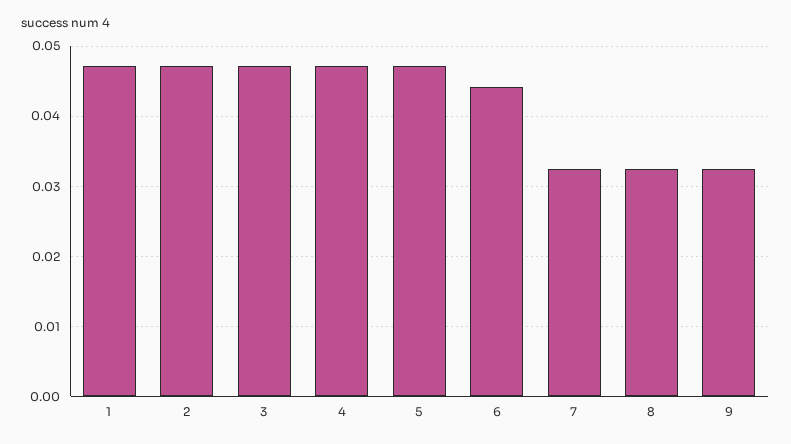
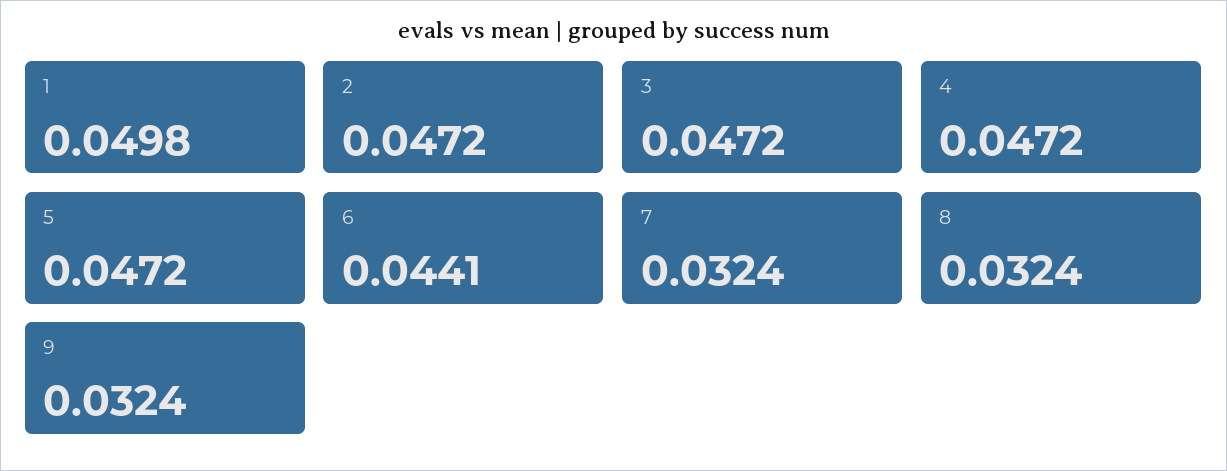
  {
-   "1": 0.047,
+   "1": 0.0498,
    "2": 0.0472,
    "3": 0.0472,
    "4": 0.0472,
    "5": 0.0472,
    "6": 0.0441,
    "7": 0.0324,
    "8": 0.0324,
    "9": 0.0324
  }

